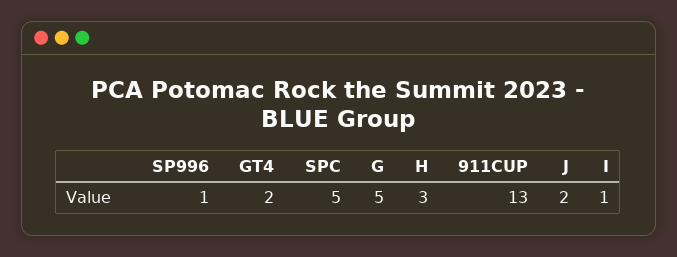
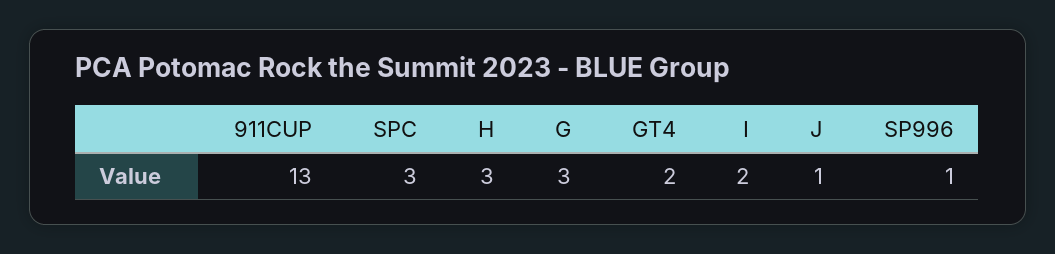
  {
    "SP996": 1,
    "GT4": 2,
-   "SPC": 5,
+   "SPC": 3,
-   "G": 5,
+   "G": 3,
    "H": 3,
    "911CUP": 13,
-   "J": 2,
+   "J": 1,
-   "I": 1
+   "I": 2
  }

